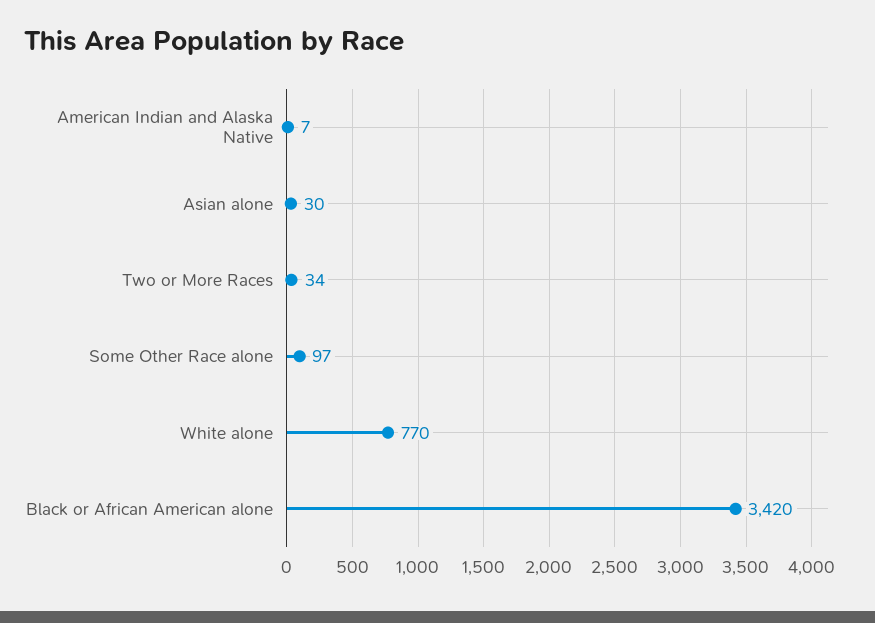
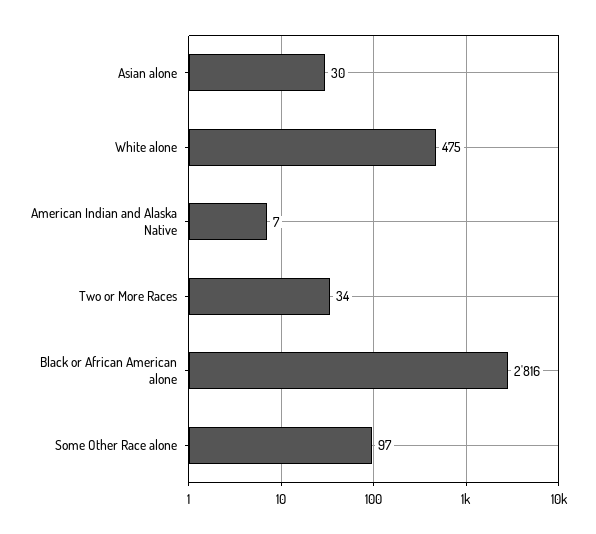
  {
    "American Indian and Alaska Native": 7,
    "Asian alone": 30,
    "Two or More Races": 34,
    "Some Other Race alone": 97,
-   "White alone": 770,
+   "White alone": 475,
-   "Black or African American alone": 3420
+   "Black or African American alone": 2816
  }

